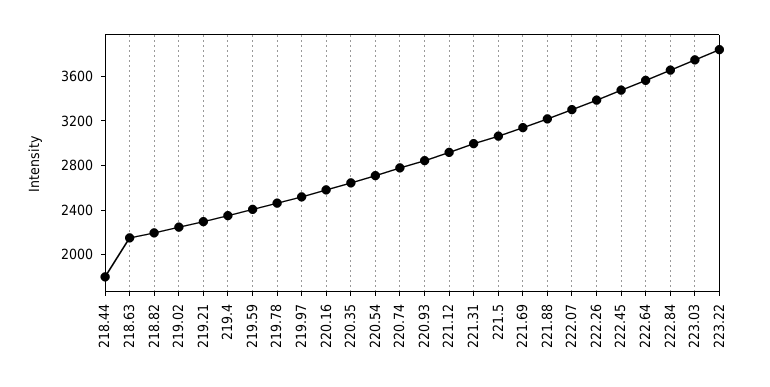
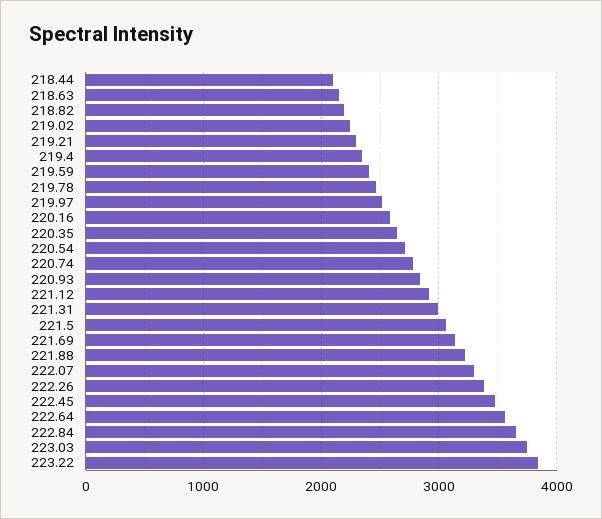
  {
-   "218.44": 1800,
+   "218.44": 2100,
    "218.63": 2200,
    "218.82": 2200,
    "219.02": 2200,
    "219.21": 2300,
    "219.4": 2300,
    "219.59": 2400,
    "219.78": 2500,
    "219.97": 2500,
    "220.16": 2600,
    "220.35": 2600,
    "220.54": 2700,
    "220.74": 2800,
    "220.93": 2800,
    "221.12": 2900,
    "221.31": 3000,
    "221.5": 3100,
    "221.69": 3100,
    "221.88": 3200,
    "222.07": 3300,
    "222.26": 3400,
    "222.45": 3500,
    "222.64": 3600,
    "222.84": 3700,
    "223.03": 3700,
    "223.22": 3800
  }

